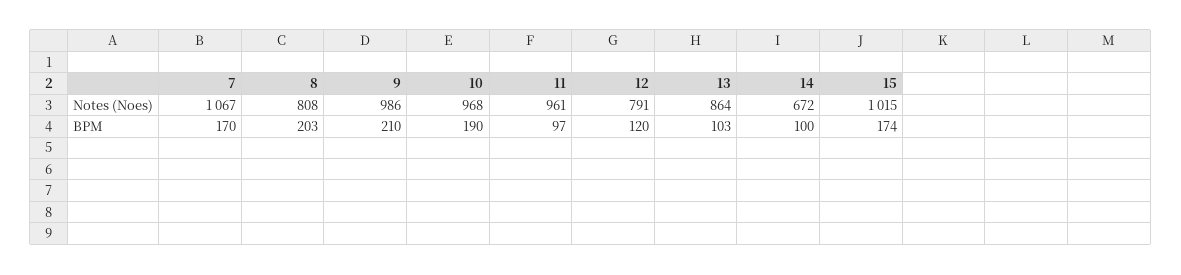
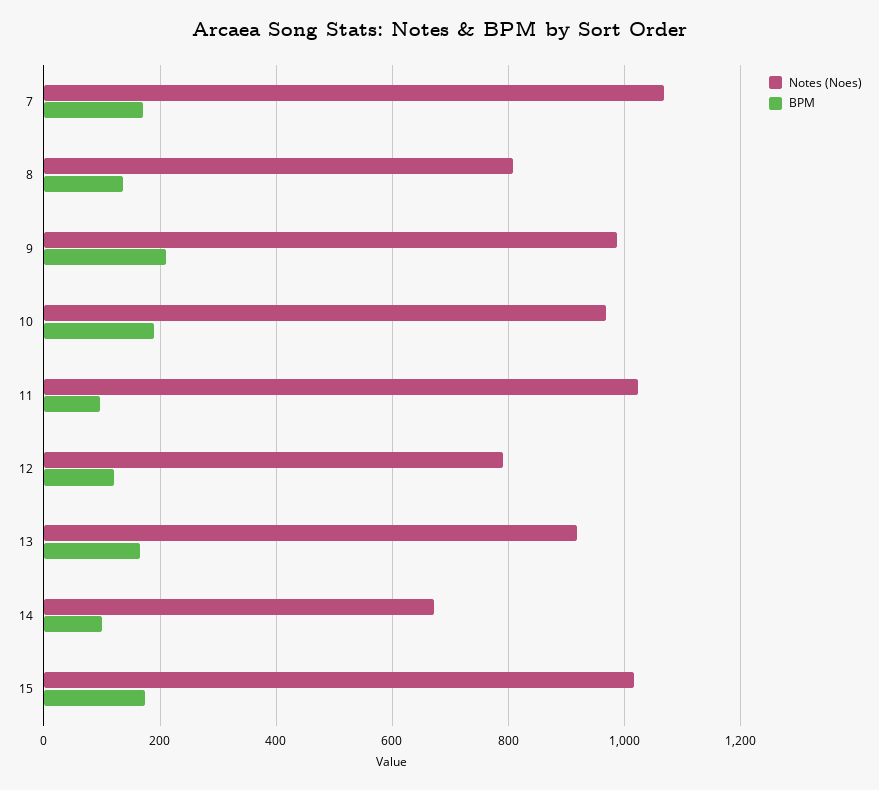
  {
    "Notes (Noes)": {
      "7": 1067,
      "8": 808,
      "9": 986,
      "10": 968,
-     "11": 961,
+     "11": 1020,
      "12": 791,
-     "13": 864,
+     "13": 920,
      "14": 672,
      "15": 1015
    },
    "BPM": {
      "7": 170,
-     "8": 203,
+     "8": 140,
      "9": 210,
      "10": 190,
      "11": 97,
      "12": 120,
-     "13": 103,
+     "13": 160,
      "14": 100,
      "15": 174
    }
  }

